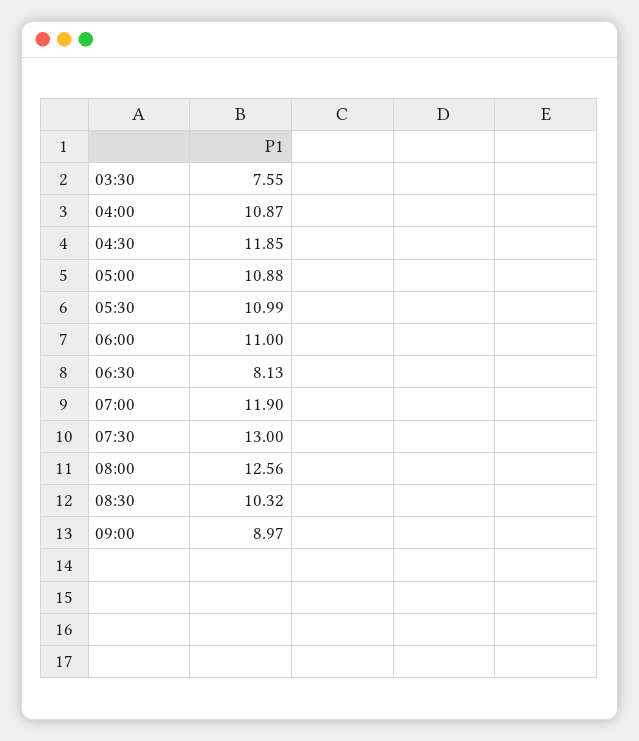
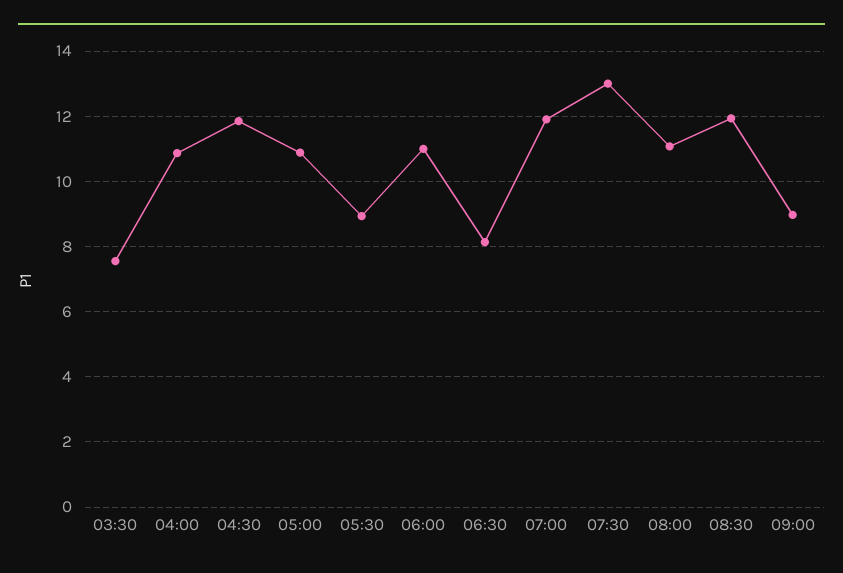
  {
    "03:30": 7.55,
    "04:00": 10.87,
    "04:30": 11.85,
    "05:00": 10.88,
-   "05:30": 10.99,
+   "05:30": 9,
    "06:00": 11,
    "06:30": 8.13,
    "07:00": 11.9,
    "07:30": 13,
-   "08:00": 12.56,
+   "08:00": 11,
-   "08:30": 10.32,
+   "08:30": 12,
    "09:00": 8.97
  }

